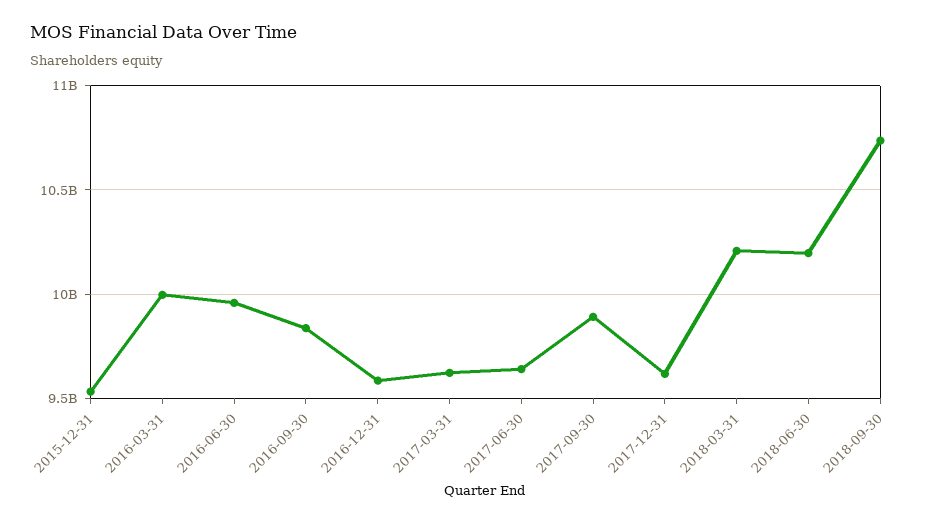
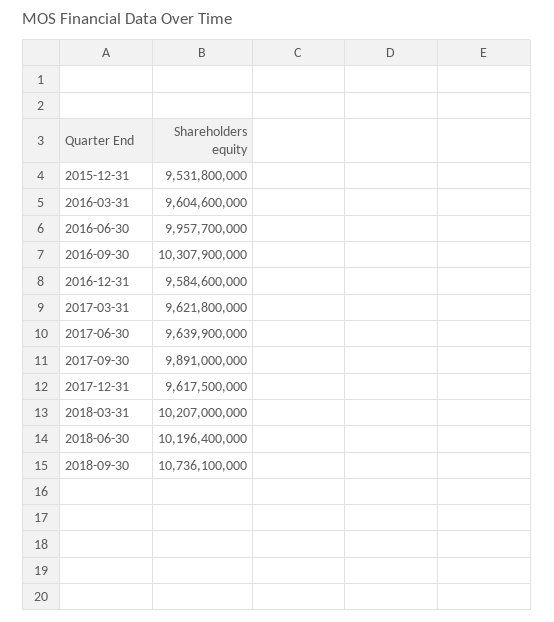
  {
    "2015-12-31": 9531800000,
-   "2016-03-31": 10000000000,
+   "2016-03-31": 9604600000,
    "2016-06-30": 9957700000,
-   "2016-09-30": 9850000000,
+   "2016-09-30": 10307900000,
    "2016-12-31": 9584600000,
    "2017-03-31": 9621800000,
    "2017-06-30": 9639900000,
    "2017-09-30": 9891000000,
    "2017-12-31": 9617500000,
    "2018-03-31": 10207000000,
    "2018-06-30": 10196400000,
    "2018-09-30": 10736100000
  }

